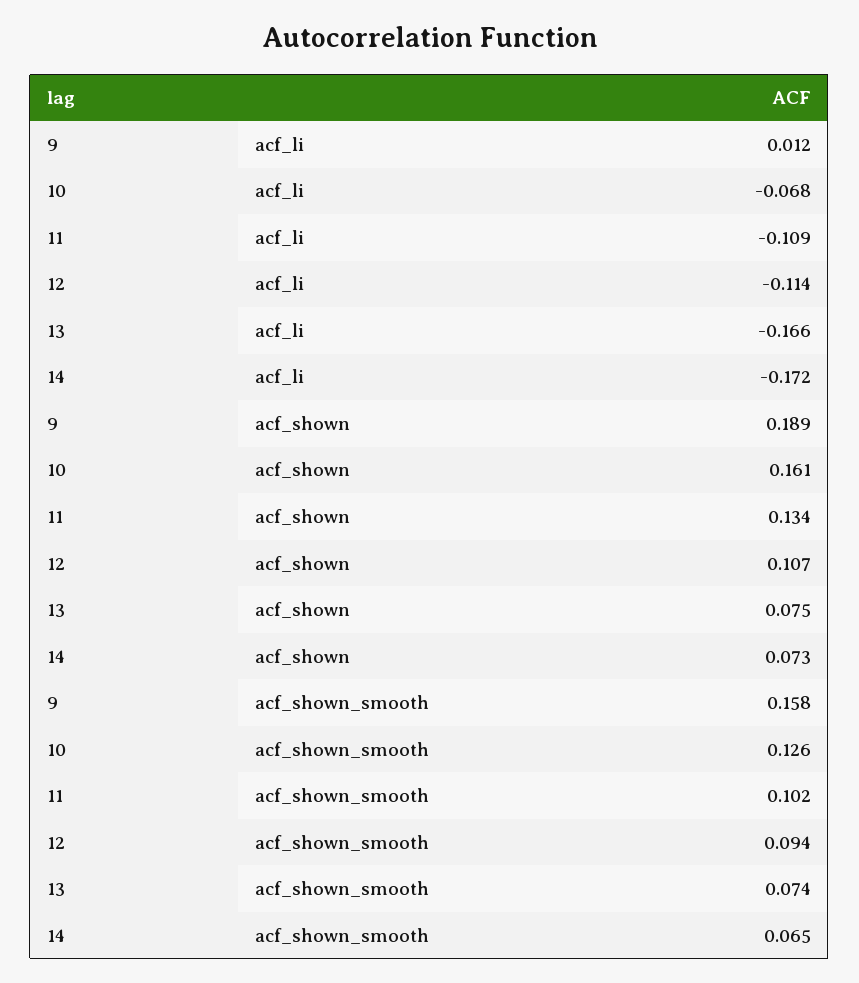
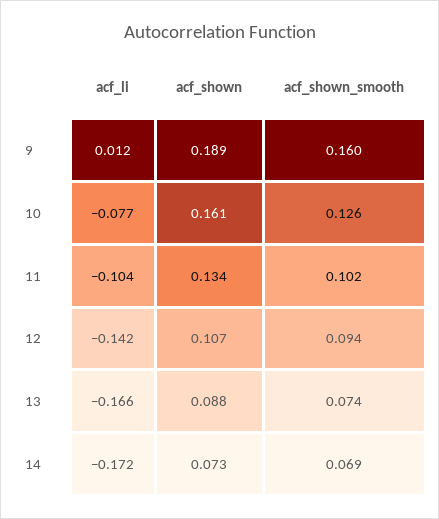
  {
    "9": {
      "acf_li": 0.012,
      "acf_shown": 0.189,
-     "acf_shown_smooth": 0.158
+     "acf_shown_smooth": 0.16
    },
    "10": {
-     "acf_li": -0.068,
+     "acf_li": -0.077,
      "acf_shown": 0.161,
      "acf_shown_smooth": 0.126
    },
    "11": {
-     "acf_li": -0.109,
+     "acf_li": -0.104,
      "acf_shown": 0.134,
      "acf_shown_smooth": 0.102
    },
    "12": {
-     "acf_li": -0.114,
+     "acf_li": -0.142,
      "acf_shown": 0.107,
      "acf_shown_smooth": 0.094
    },
    "13": {
      "acf_li": -0.166,
-     "acf_shown": 0.075,
+     "acf_shown": 0.088,
      "acf_shown_smooth": 0.074
    },
    "14": {
      "acf_li": -0.172,
      "acf_shown": 0.073,
-     "acf_shown_smooth": 0.065
+     "acf_shown_smooth": 0.069
    }
  }

